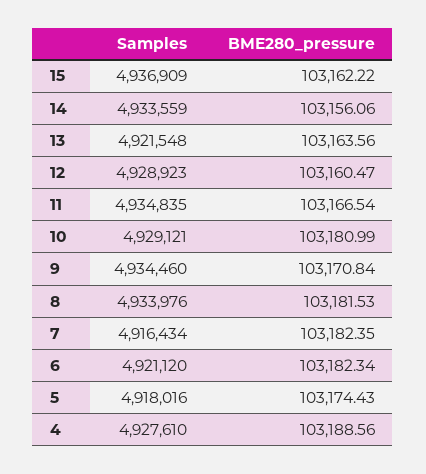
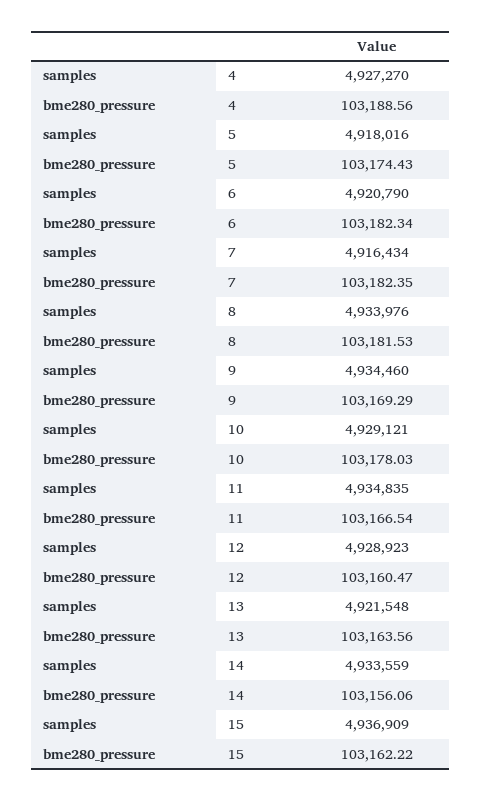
  {
    "Samples": {
      "15": 4936909,
      "14": 4933559,
      "13": 4921548,
      "12": 4928923,
      "11": 4934835,
      "10": 4929121,
      "9": 4934460,
      "8": 4933976,
      "7": 4916434,
-     "6": 4921120,
+     "6": 4920790,
      "5": 4918016,
-     "4": 4927610
+     "4": 4927270
    },
    "BME280_pressure": {
      "15": 103162.22,
      "14": 103156.06,
      "13": 103163.56,
      "12": 103160.47,
      "11": 103166.54,
-     "10": 103180.99,
+     "10": 103178.03,
-     "9": 103170.84,
+     "9": 103169.29,
      "8": 103181.53,
      "7": 103182.35,
      "6": 103182.34,
      "5": 103174.43,
      "4": 103188.56
    }
  }

